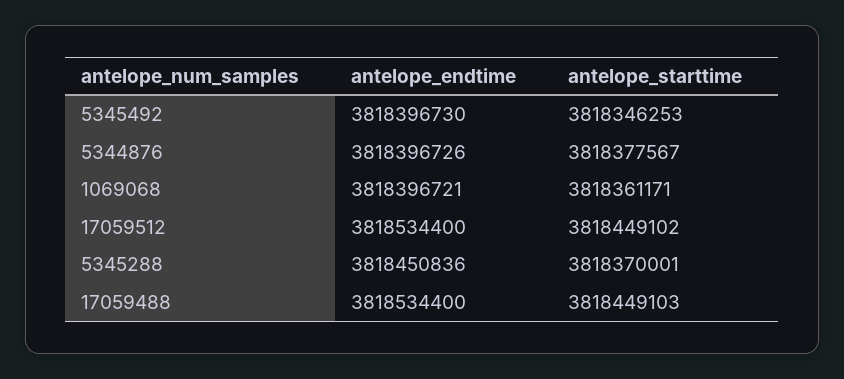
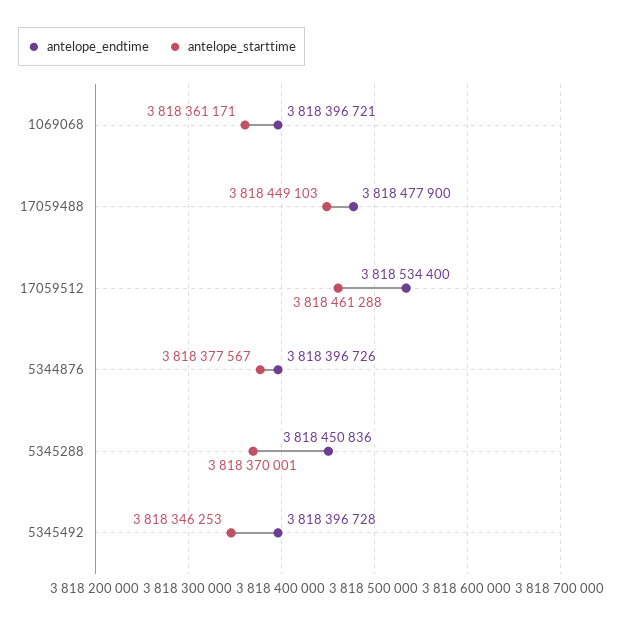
  {
    "antelope_endtime": {
-     "5345492": 3818396730,
+     "5345492": 3818396728,
      "5344876": 3818396726,
      "1069068": 3818396721,
      "17059512": 3818534400,
      "5345288": 3818450836,
-     "17059488": 3818534400
+     "17059488": 3818477900
    },
    "antelope_starttime": {
      "5345492": 3818346253,
      "5344876": 3818377567,
      "1069068": 3818361171,
-     "17059512": 3818449102,
+     "17059512": 3818461288,
      "5345288": 3818370001,
      "17059488": 3818449103
    }
  }

